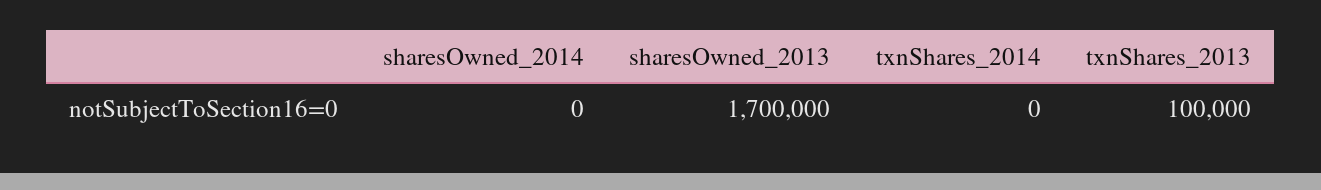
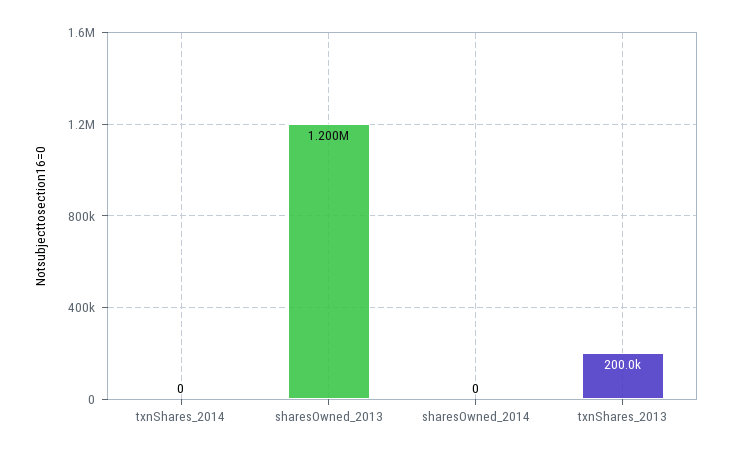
  {
    "sharesOwned_2014": 0,
-   "sharesOwned_2013": 1700000,
+   "sharesOwned_2013": 1200000,
    "txnShares_2014": 0,
-   "txnShares_2013": 100000
+   "txnShares_2013": 200000
  }

